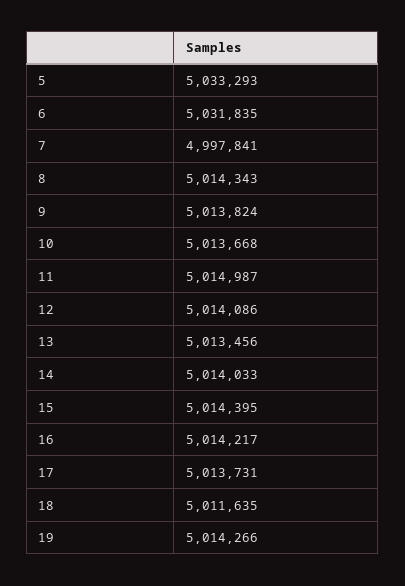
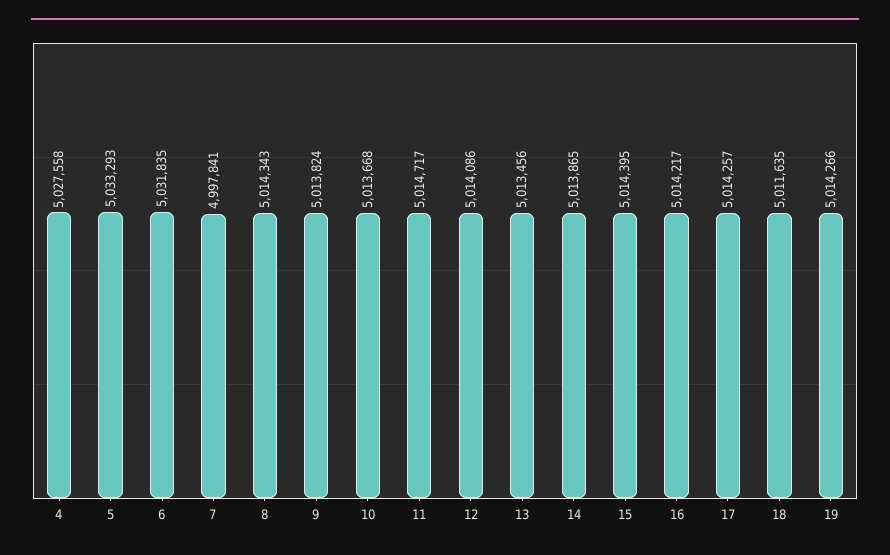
  {
    "5": 5033293,
    "6": 5031835,
    "7": 4997841,
    "8": 5014343,
    "9": 5013824,
    "10": 5013668,
-   "11": 5014987,
+   "11": 5014717,
    "12": 5014086,
    "13": 5013456,
-   "14": 5014033,
+   "14": 5013865,
    "15": 5014395,
    "16": 5014217,
-   "17": 5013731,
+   "17": 5014257,
    "18": 5011635,
-   "19": 5014266
+   "19": 5014266,
+   "4": 5027558
  }

